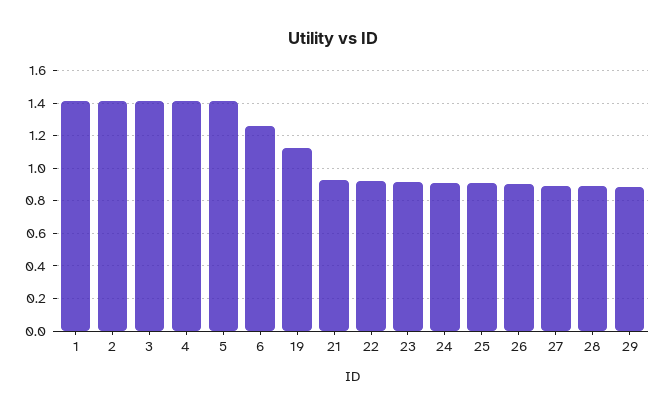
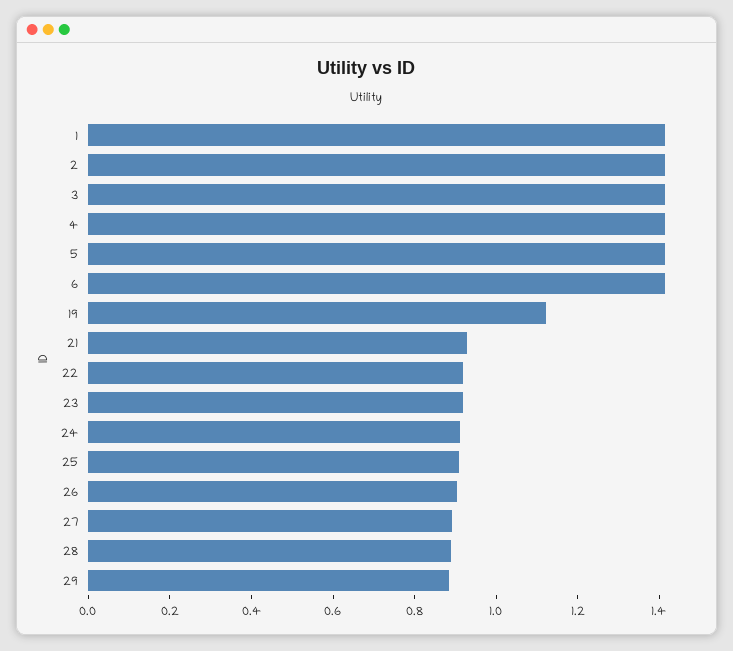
  {
    "1": 1.4,
    "2": 1.4,
    "3": 1.4,
    "4": 1.4,
    "5": 1.4,
-   "6": 1.25,
+   "6": 1.4,
    "19": 1.1,
    "21": 0.95,
    "22": 0.9,
    "23": 0.9,
    "24": 0.9,
    "25": 0.9,
    "26": 0.9,
    "27": 0.9,
    "28": 0.9,
    "29": 0.9
  }

